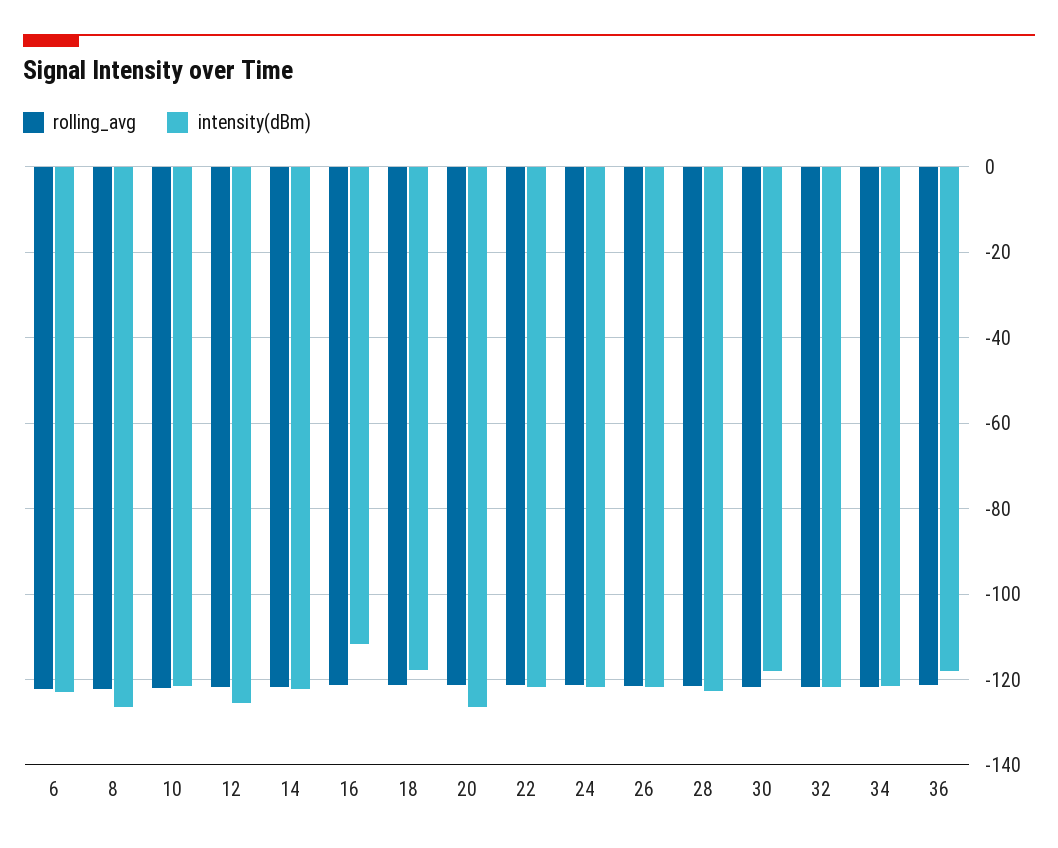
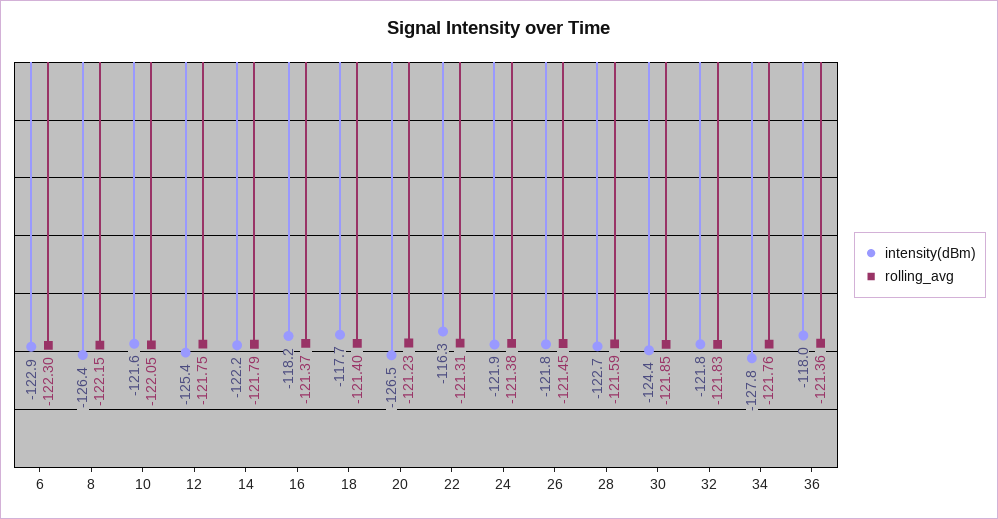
  {
    "rolling_avg": {
      "6": -122.3,
      "8": -122.15,
      "10": -122.05,
      "12": -121.75,
      "14": -121.79,
      "16": -121.37,
      "18": -121.4,
      "20": -121.23,
      "22": -121.31,
      "24": -121.38,
      "26": -121.45,
      "28": -121.59,
      "30": -121.85,
      "32": -121.83,
      "34": -121.76,
      "36": -121.36
    },
    "intensity(dBm)": {
      "6": -122.9,
      "8": -126.4,
      "10": -121.6,
      "12": -125.4,
      "14": -122.2,
-     "16": -112,
+     "16": -118.2,
      "18": -117.7,
      "20": -126.5,
-     "22": -122,
+     "22": -116.3,
      "24": -121.9,
      "26": -121.8,
      "28": -122.7,
-     "30": -118,
+     "30": -124.4,
      "32": -121.8,
-     "34": -122,
+     "34": -127.8,
      "36": -118
    }
  }

